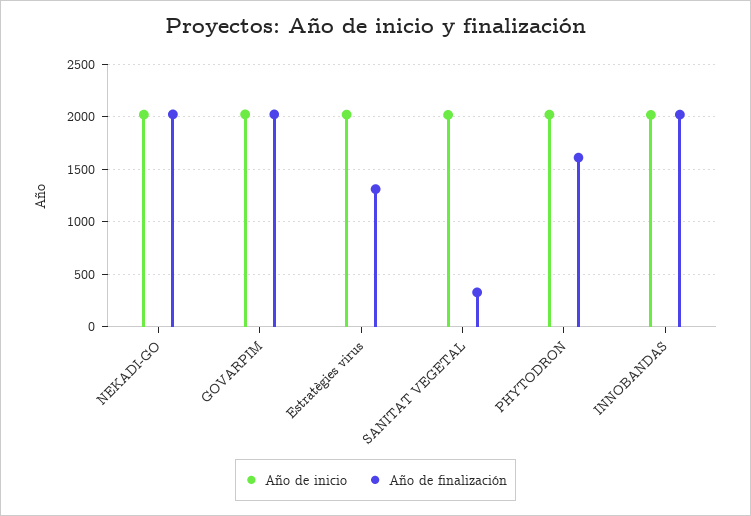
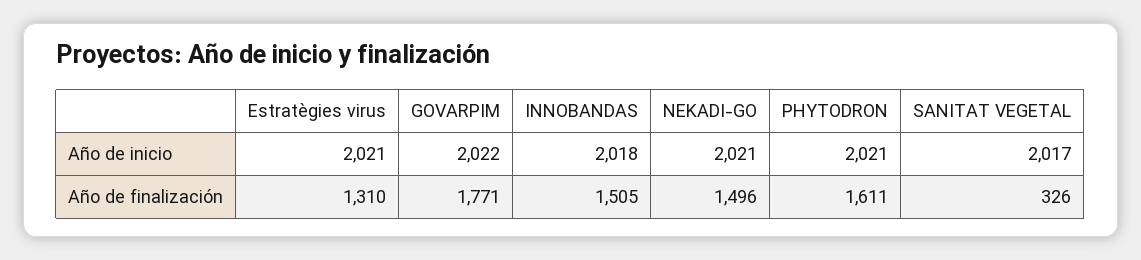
  {
    "Año de inicio": {
      "NEKADI-GO": 2021,
      "GOVARPIM": 2022,
      "Estratègies virus": 2021,
      "SANITAT VEGETAL": 2017,
      "PHYTODRON": 2021,
      "INNOBANDAS": 2018
    },
    "Año de finalización": {
-     "NEKADI-GO": 2000,
+     "NEKADI-GO": 1496,
-     "GOVARPIM": 2000,
+     "GOVARPIM": 1771,
      "Estratègies virus": 1310,
      "SANITAT VEGETAL": 326,
      "PHYTODRON": 1611,
-     "INNOBANDAS": 2000
+     "INNOBANDAS": 1505
    }
  }

